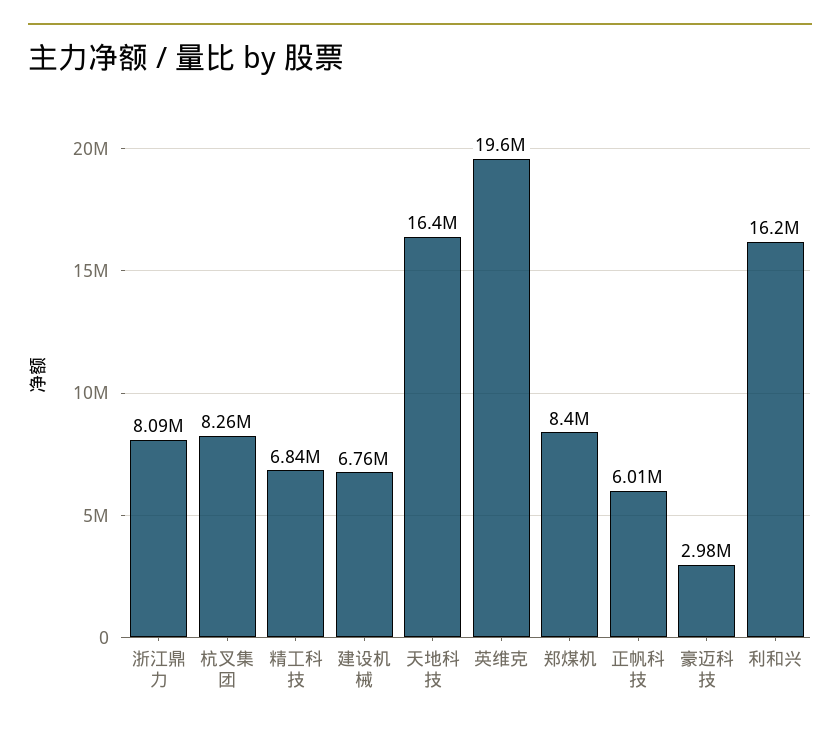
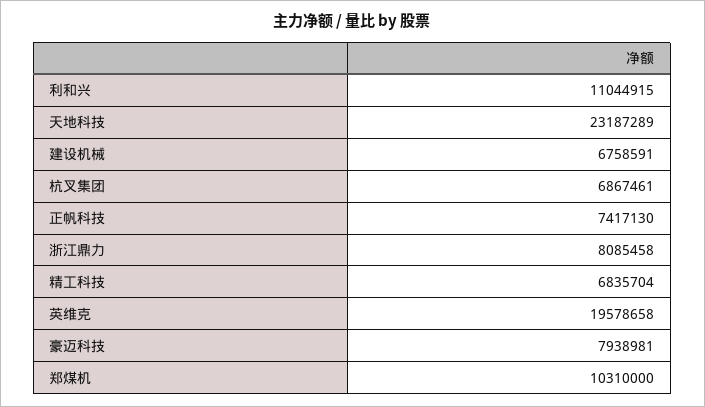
  {
    "浙江鼎力": 8085458,
-   "杭叉集团": 8260000,
+   "杭叉集团": 6867461,
    "精工科技": 6835704,
    "建设机械": 6758591,
-   "天地科技": 16400000,
+   "天地科技": 23187289,
    "英维克": 19578658,
-   "郑煤机": 8400000,
+   "郑煤机": 10310000,
-   "正帆科技": 6010000,
+   "正帆科技": 7417130,
-   "豪迈科技": 2980000,
+   "豪迈科技": 7938981,
-   "利和兴": 16200000
+   "利和兴": 11044915
  }

